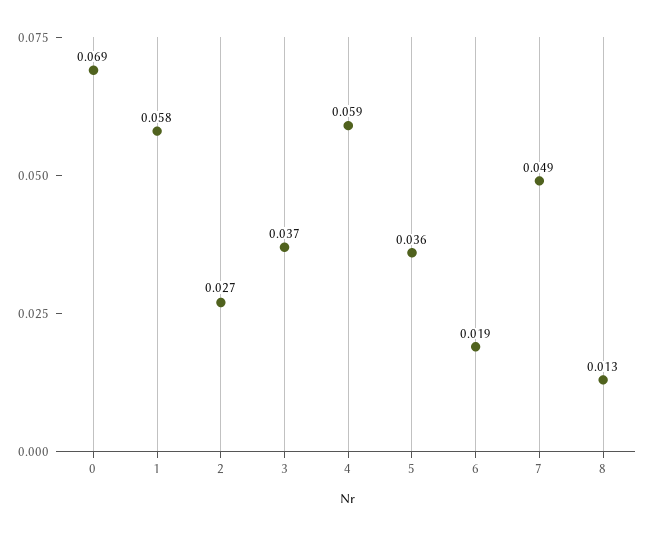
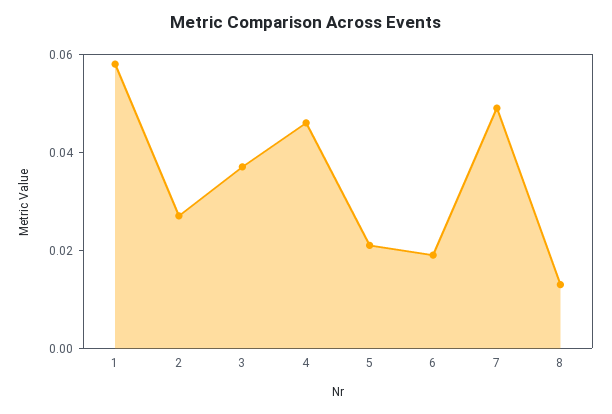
  {
-   "0": 0.069,
    "1": 0.058,
    "2": 0.027,
    "3": 0.037,
-   "4": 0.059,
+   "4": 0.045,
-   "5": 0.036,
+   "5": 0.02,
    "6": 0.019,
    "7": 0.049,
    "8": 0.013
  }

